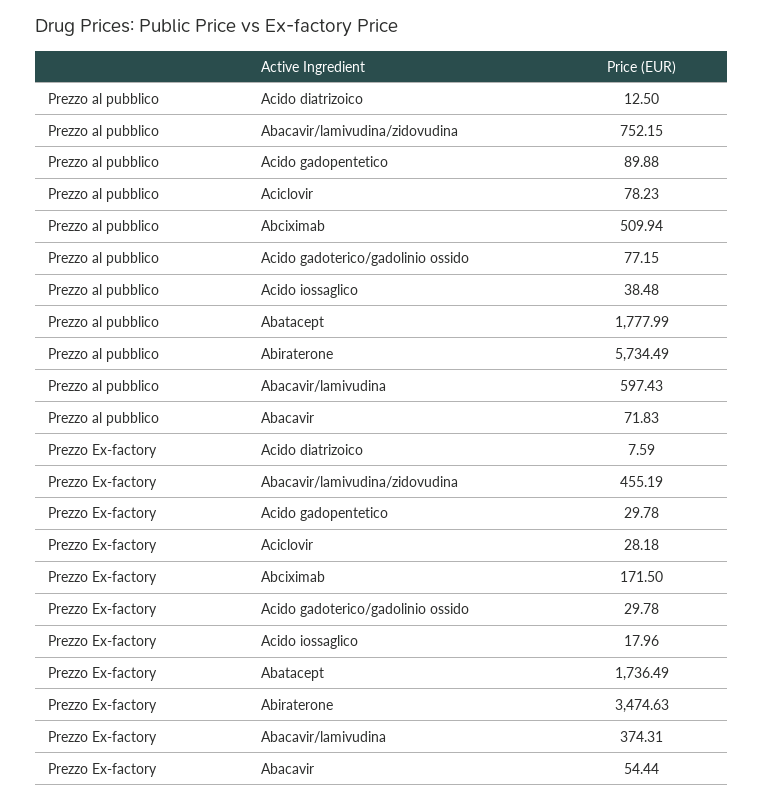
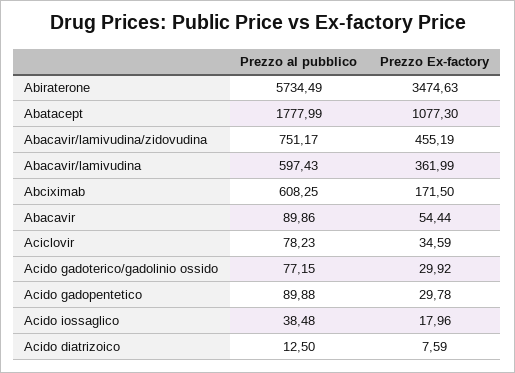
  {
    "Prezzo al pubblico": {
      "Acido diatrizoico": 12.5,
-     "Abacavir/lamivudina/zidovudina": 752.15,
+     "Abacavir/lamivudina/zidovudina": 751.17,
      "Acido gadopentetico": 89.88,
      "Aciclovir": 78.23,
-     "Abciximab": 509.94,
+     "Abciximab": 608.25,
      "Acido gadoterico/gadolinio ossido": 77.15,
      "Acido iossaglico": 38.48,
      "Abatacept": 1777.99,
      "Abiraterone": 5734.49,
      "Abacavir/lamivudina": 597.43,
-     "Abacavir": 71.83
+     "Abacavir": 89.86
    },
    "Prezzo Ex-factory": {
      "Acido diatrizoico": 7.59,
      "Abacavir/lamivudina/zidovudina": 455.19,
      "Acido gadopentetico": 29.78,
-     "Aciclovir": 28.18,
+     "Aciclovir": 34.59,
      "Abciximab": 171.5,
-     "Acido gadoterico/gadolinio ossido": 29.78,
+     "Acido gadoterico/gadolinio ossido": 29.92,
      "Acido iossaglico": 17.96,
-     "Abatacept": 1736.49,
+     "Abatacept": 1077.3,
      "Abiraterone": 3474.63,
-     "Abacavir/lamivudina": 374.31,
+     "Abacavir/lamivudina": 361.99,
      "Abacavir": 54.44
    }
  }

